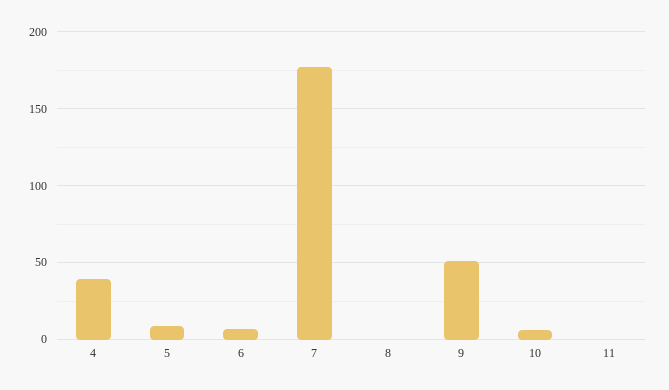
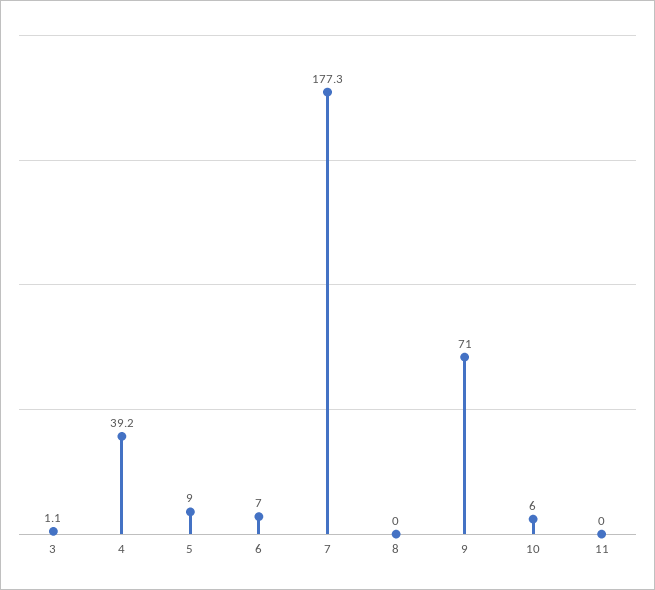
  {
    "4": 39.2,
    "5": 9,
    "6": 7,
    "7": 177.3,
    "8": 0,
-   "9": 50,
+   "9": 71,
    "10": 6,
-   "11": 0
+   "11": 0,
+   "3": 1.1
  }

